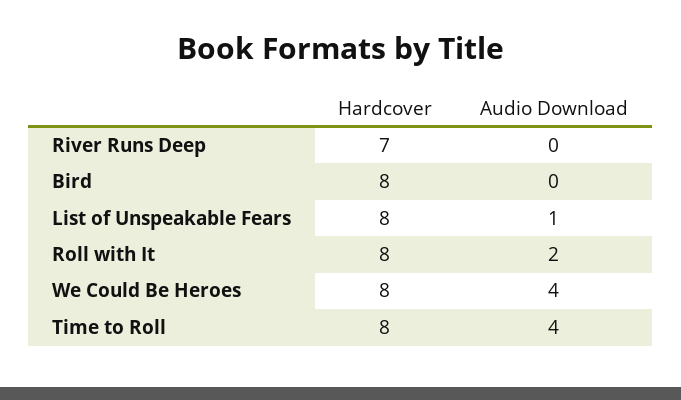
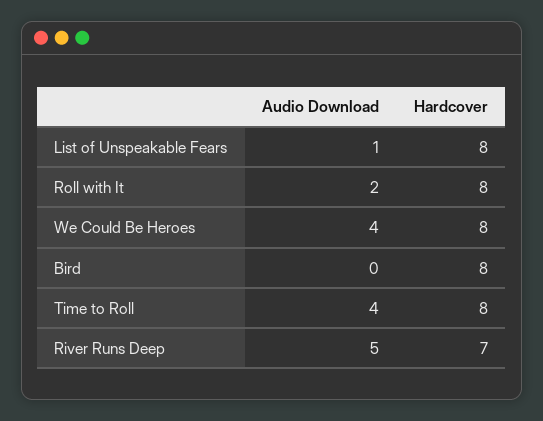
  {
    "Hardcover": {
      "River Runs Deep": 7,
      "Bird": 8,
      "List of Unspeakable Fears": 8,
      "Roll with It": 8,
      "We Could Be Heroes": 8,
      "Time to Roll": 8
    },
    "Audio Download": {
-     "River Runs Deep": 0,
+     "River Runs Deep": 5,
      "Bird": 0,
      "List of Unspeakable Fears": 1,
      "Roll with It": 2,
      "We Could Be Heroes": 4,
      "Time to Roll": 4
    }
  }

